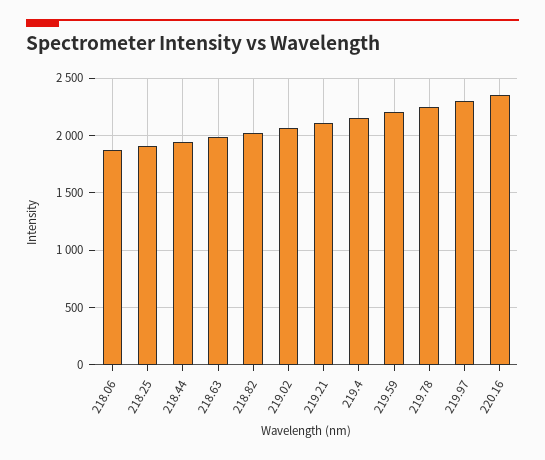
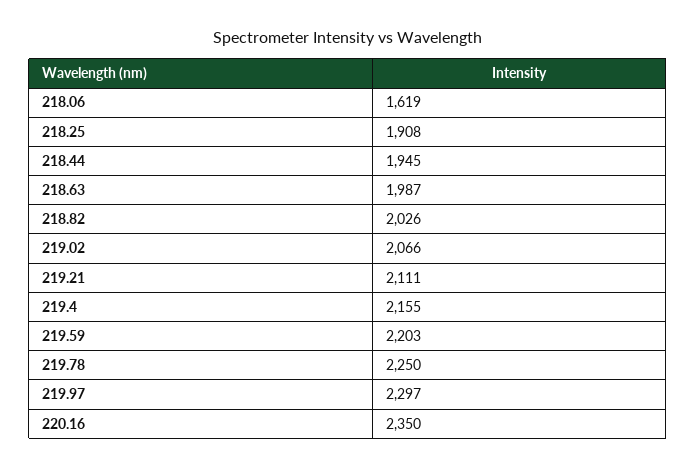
  {
-   "218.06": 1900,
+   "218.06": 1619,
    "218.25": 1908,
    "218.44": 1945,
    "218.63": 1987,
    "218.82": 2026,
    "219.02": 2066,
    "219.21": 2111,
    "219.4": 2155,
    "219.59": 2203,
    "219.78": 2250,
    "219.97": 2297,
    "220.16": 2350
  }

